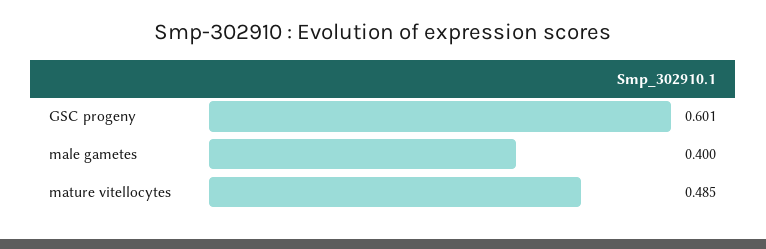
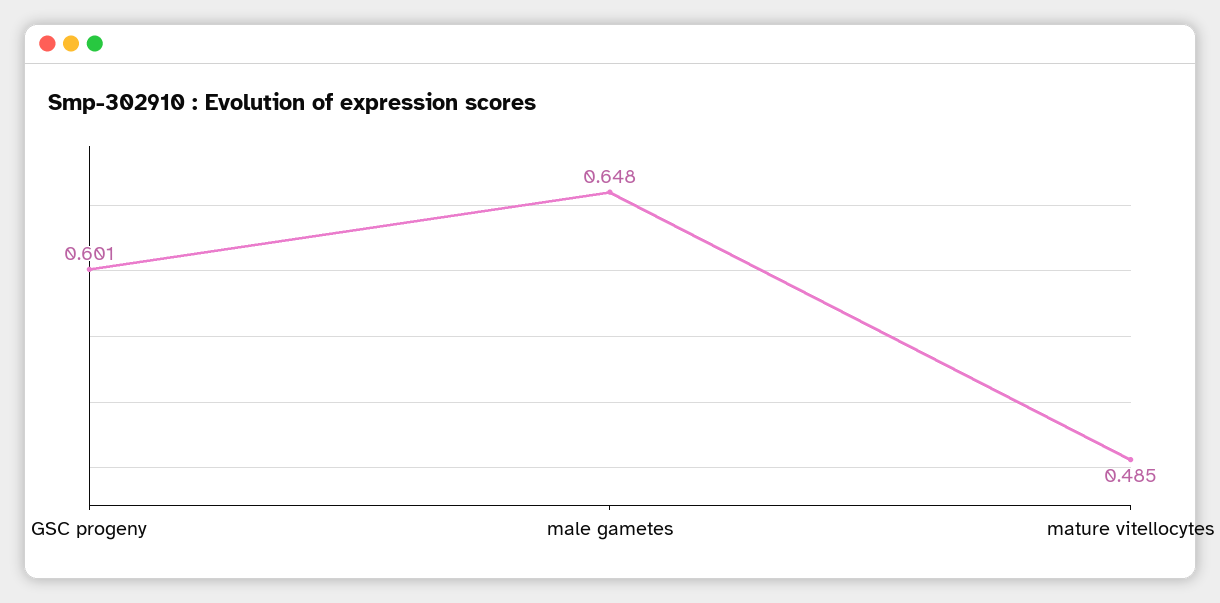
  {
    "GSC progeny": 0.601,
-   "male gametes": 0.4,
+   "male gametes": 0.648,
    "mature vitellocytes": 0.485
  }

